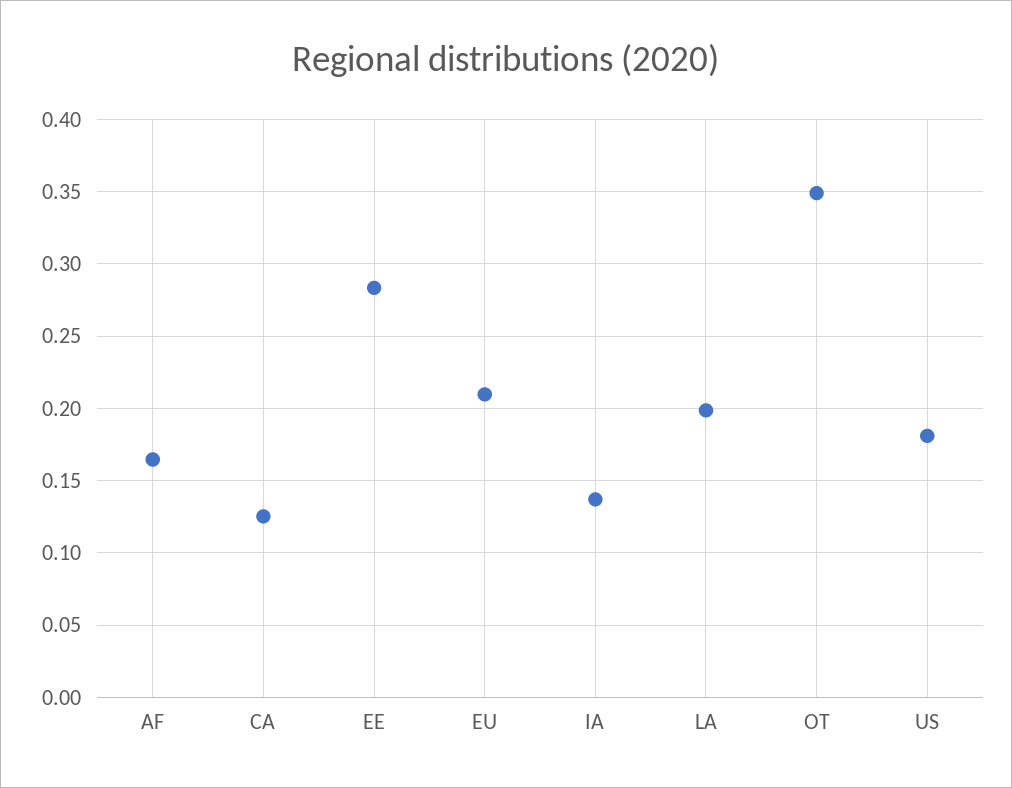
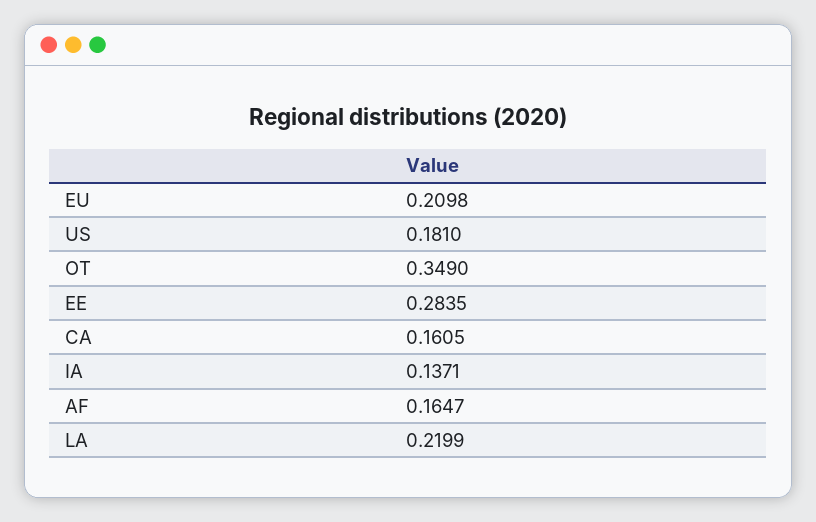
  {
    "AF": 0.1647,
-   "CA": 0.125,
+   "CA": 0.1605,
    "EE": 0.2835,
    "EU": 0.2098,
    "IA": 0.1371,
-   "LA": 0.2,
+   "LA": 0.2199,
    "OT": 0.349,
    "US": 0.181
  }

